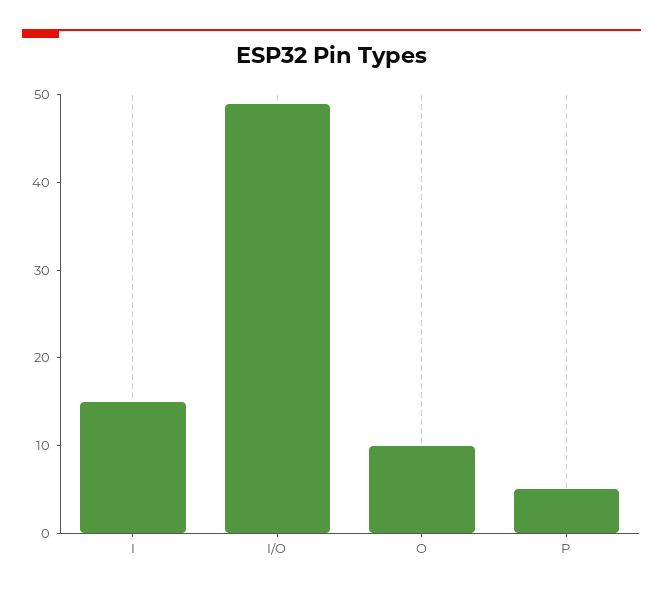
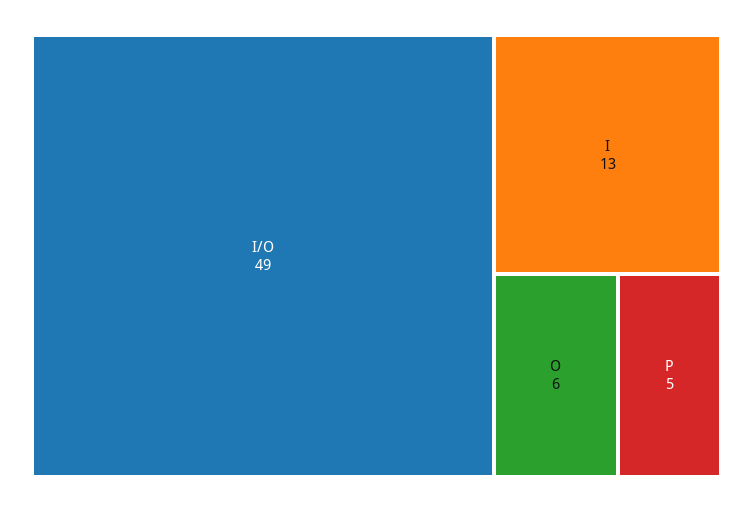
  {
-   "I": 15,
+   "I": 13,
    "I/O": 49,
-   "O": 10,
+   "O": 6,
    "P": 5
  }

